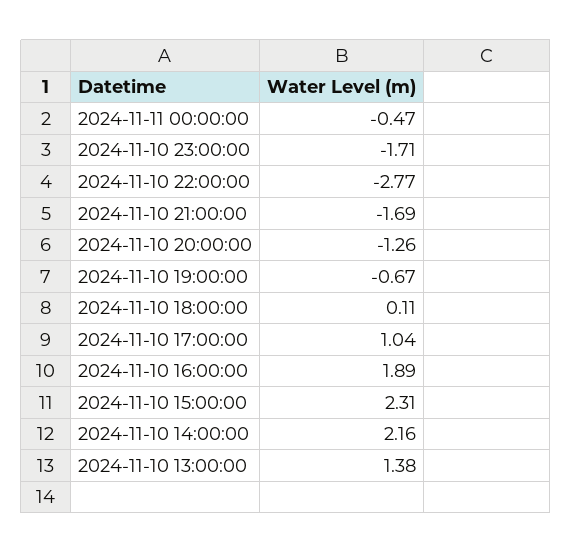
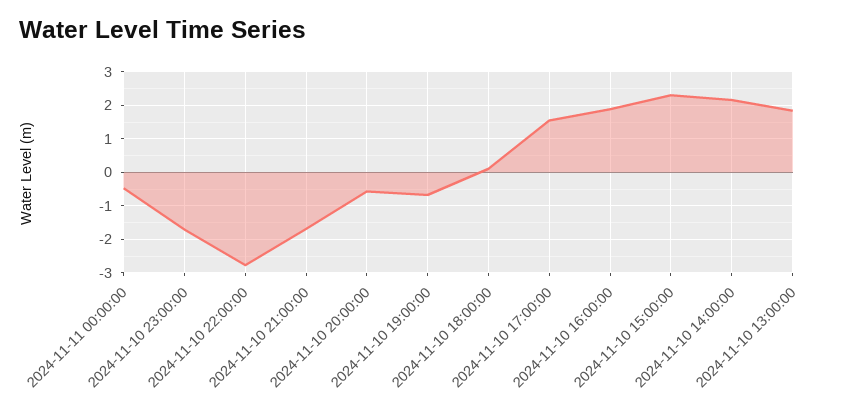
  {
    "2024-11-11 00:00:00": -0.47,
    "2024-11-10 23:00:00": -1.71,
    "2024-11-10 22:00:00": -2.77,
    "2024-11-10 21:00:00": -1.69,
-   "2024-11-10 20:00:00": -1.26,
+   "2024-11-10 20:00:00": -0.6,
    "2024-11-10 19:00:00": -0.67,
    "2024-11-10 18:00:00": 0.11,
-   "2024-11-10 17:00:00": 1.04,
+   "2024-11-10 17:00:00": 1.6,
    "2024-11-10 16:00:00": 1.89,
    "2024-11-10 15:00:00": 2.31,
    "2024-11-10 14:00:00": 2.16,
-   "2024-11-10 13:00:00": 1.38
+   "2024-11-10 13:00:00": 1.8
  }

